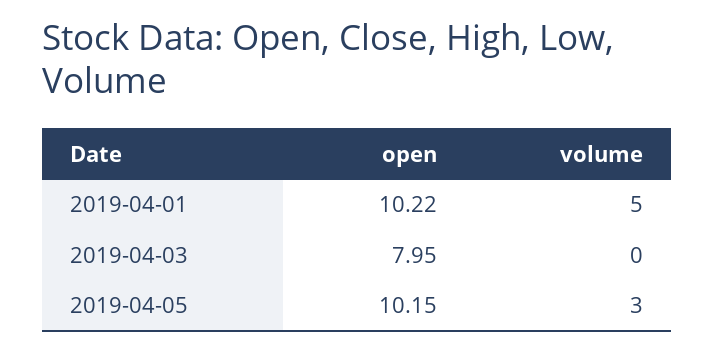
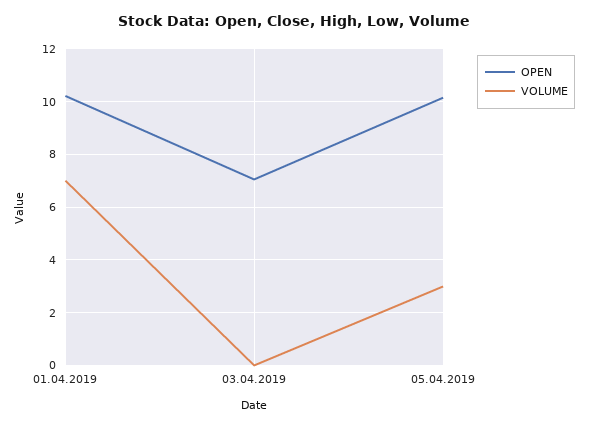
  {
    "open": {
      "2019-04-01": 10.22,
-     "2019-04-03": 7.95,
+     "2019-04-03": 7,
      "2019-04-05": 10.15
    },
    "volume": {
-     "2019-04-01": 5,
+     "2019-04-01": 7,
      "2019-04-03": 0,
      "2019-04-05": 3
    }
  }

